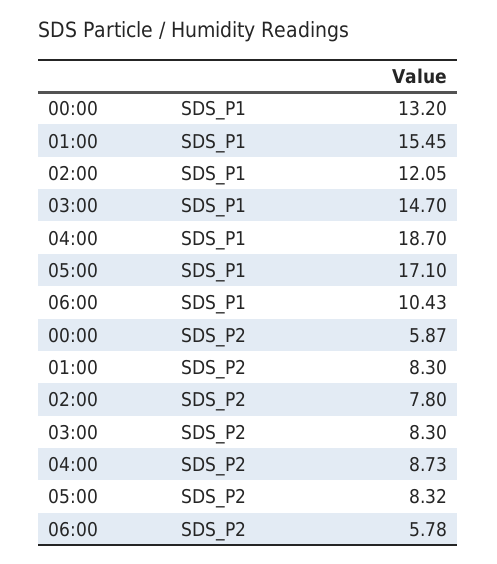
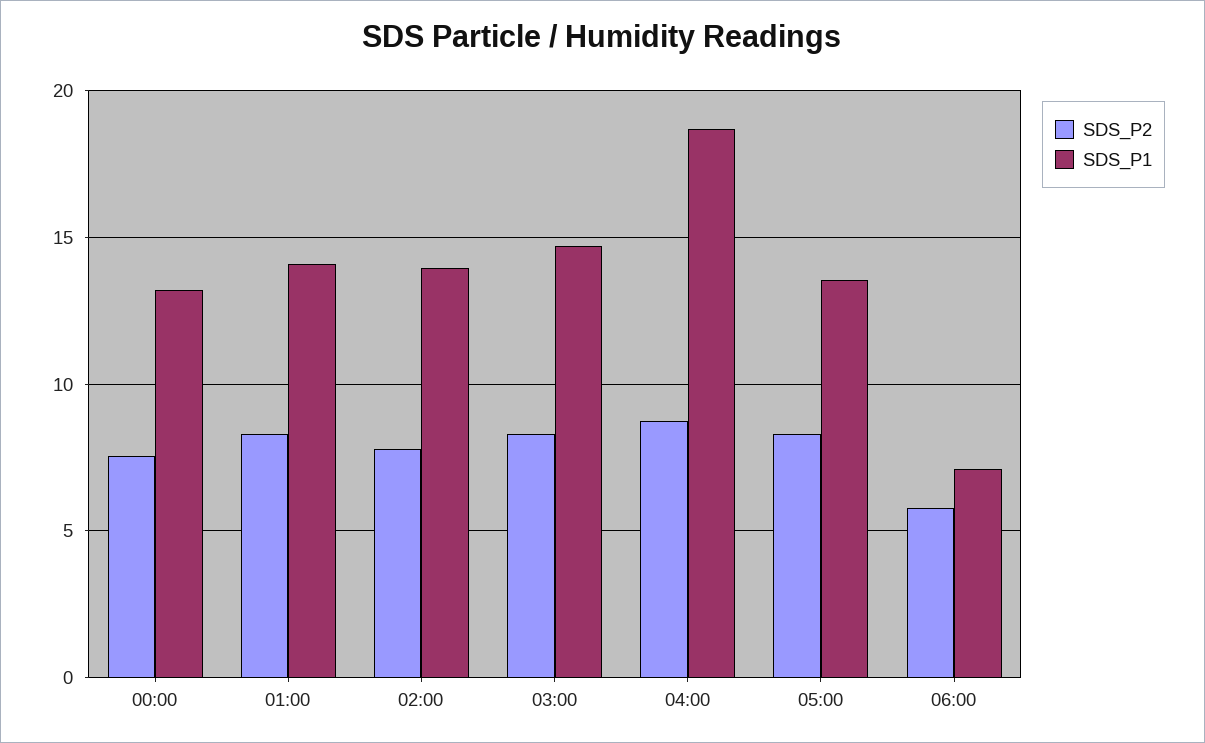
  {
    "SDS_P1": {
      "00:00": 13.2,
-     "01:00": 15.45,
+     "01:00": 14,
-     "02:00": 12.05,
+     "02:00": 14,
      "03:00": 14.7,
      "04:00": 18.7,
-     "05:00": 17.1,
+     "05:00": 13.5,
-     "06:00": 10.43
+     "06:00": 7
    },
    "SDS_P2": {
-     "00:00": 5.87,
+     "00:00": 7.5,
      "01:00": 8.3,
      "02:00": 7.8,
      "03:00": 8.3,
      "04:00": 8.73,
      "05:00": 8.32,
      "06:00": 5.78
    }
  }

